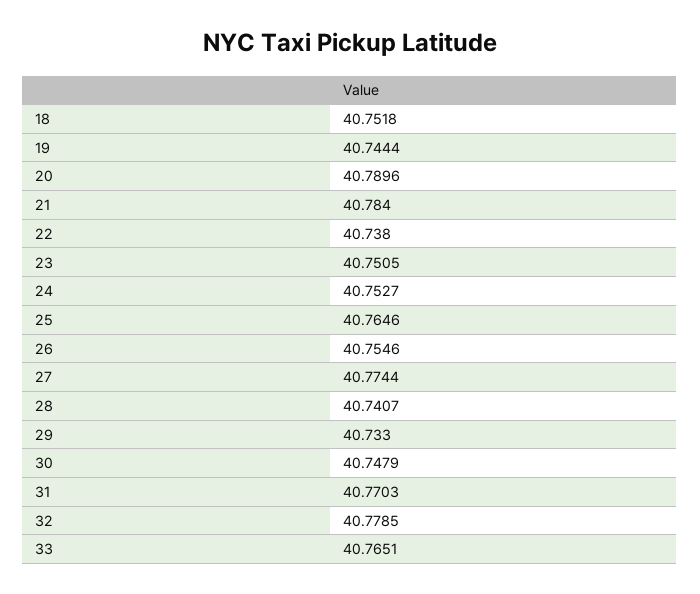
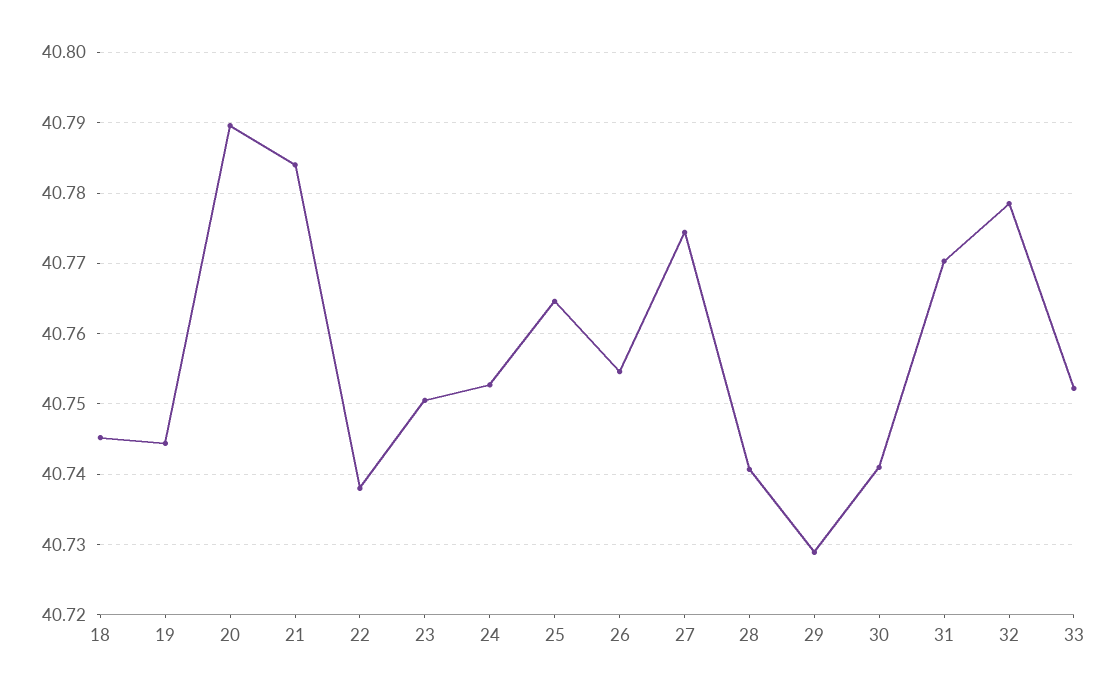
  {
-   "18": 40.7518,
+   "18": 40.745,
    "19": 40.7444,
    "20": 40.7896,
    "21": 40.784,
    "22": 40.738,
    "23": 40.7505,
    "24": 40.7527,
    "25": 40.7646,
    "26": 40.7546,
    "27": 40.7744,
    "28": 40.7407,
-   "29": 40.733,
+   "29": 40.729,
-   "30": 40.7479,
+   "30": 40.741,
    "31": 40.7703,
    "32": 40.7785,
-   "33": 40.7651
+   "33": 40.752
  }

